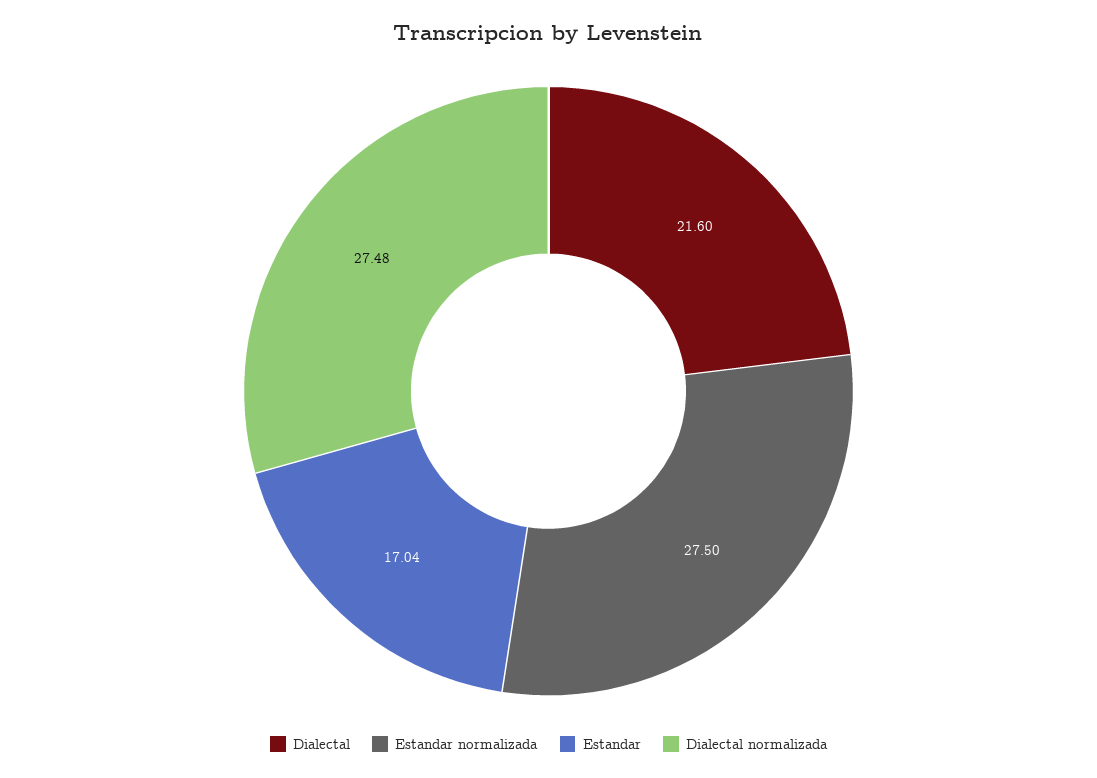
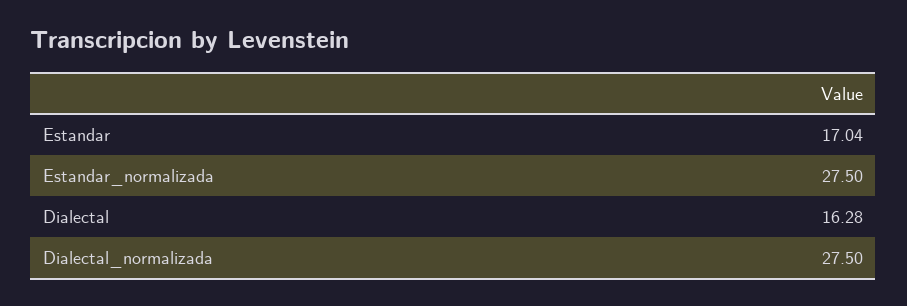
  {
-   "Dialectal": 21.6,
+   "Dialectal": 16.28,
    "Estandar normalizada": 27.5,
    "Estandar": 17.04,
-   "Dialectal normalizada": 27.48
+   "Dialectal normalizada": 27.5
  }

